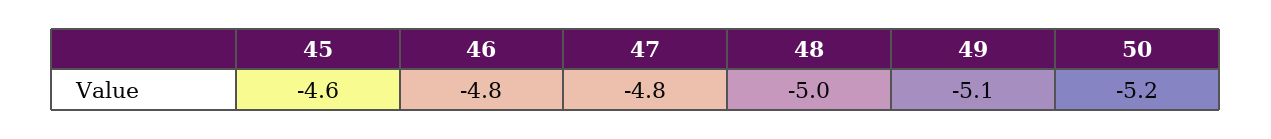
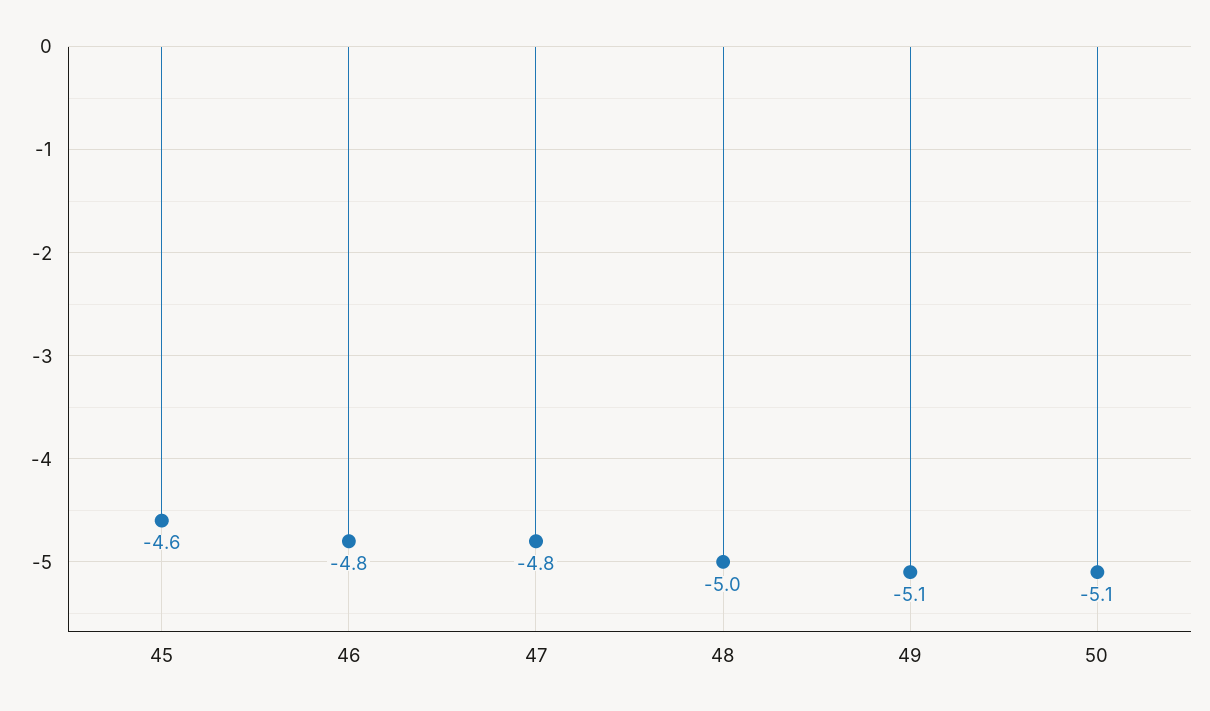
  {
    "45": -4.6,
    "46": -4.8,
    "47": -4.8,
    "48": -5,
    "49": -5.1,
-   "50": -5.2
+   "50": -5.1
  }

